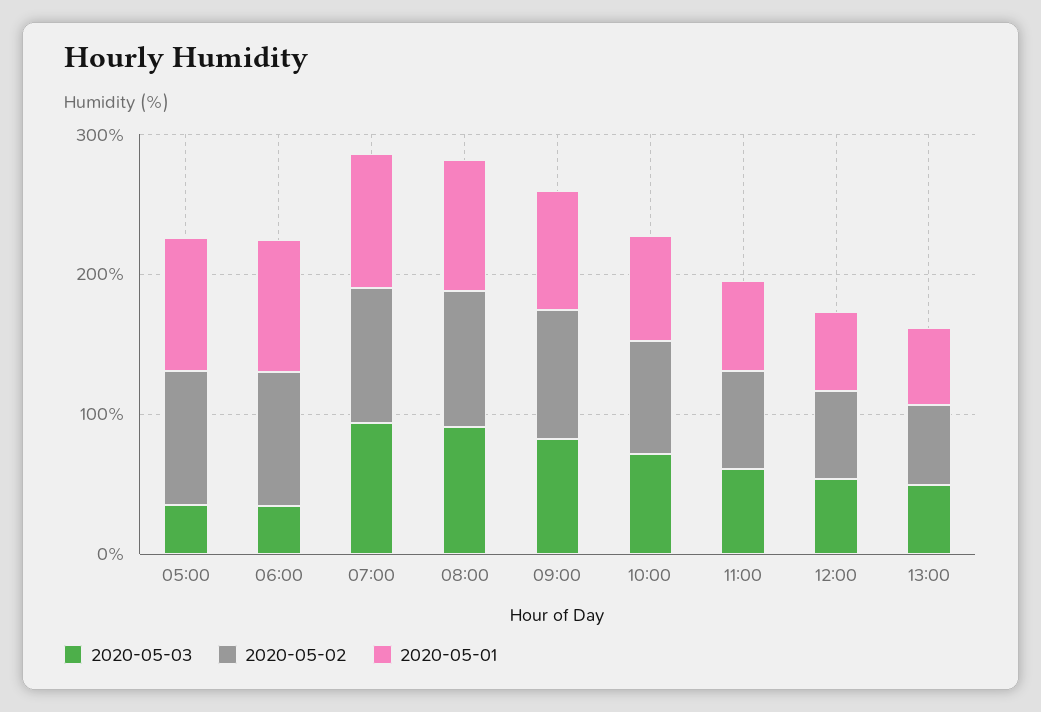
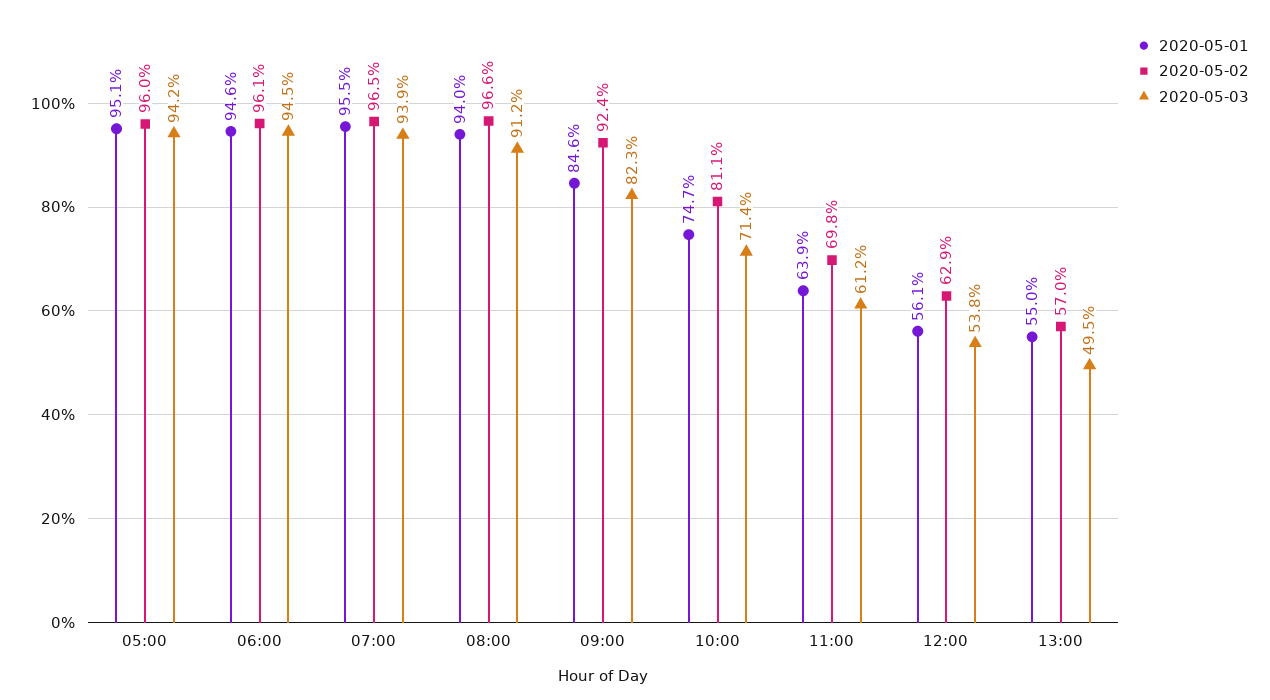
  {
    "2020-05-03": {
-     "05:00": 40,
+     "05:00": 94.2,
-     "06:00": 40,
+     "06:00": 94.5,
      "07:00": 93.9,
      "08:00": 91.2,
      "09:00": 82.3,
      "10:00": 71.4,
      "11:00": 61.2,
      "12:00": 53.8,
      "13:00": 49.5
    },
    "2020-05-02": {
      "05:00": 96,
      "06:00": 96.1,
      "07:00": 96.5,
      "08:00": 96.6,
      "09:00": 92.4,
      "10:00": 81.1,
      "11:00": 69.8,
      "12:00": 62.9,
      "13:00": 57
    },
    "2020-05-01": {
      "05:00": 95.1,
      "06:00": 94.6,
      "07:00": 95.5,
      "08:00": 94,
      "09:00": 84.6,
      "10:00": 74.7,
      "11:00": 63.9,
      "12:00": 56.1,
      "13:00": 55
    }
  }

